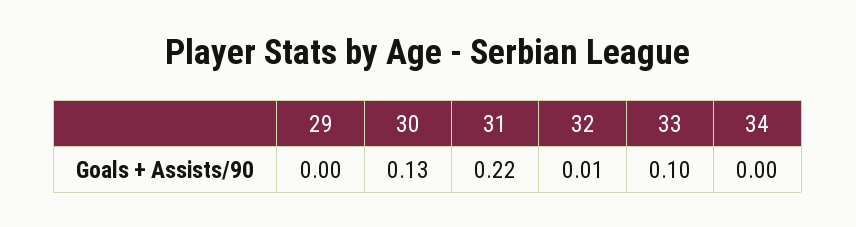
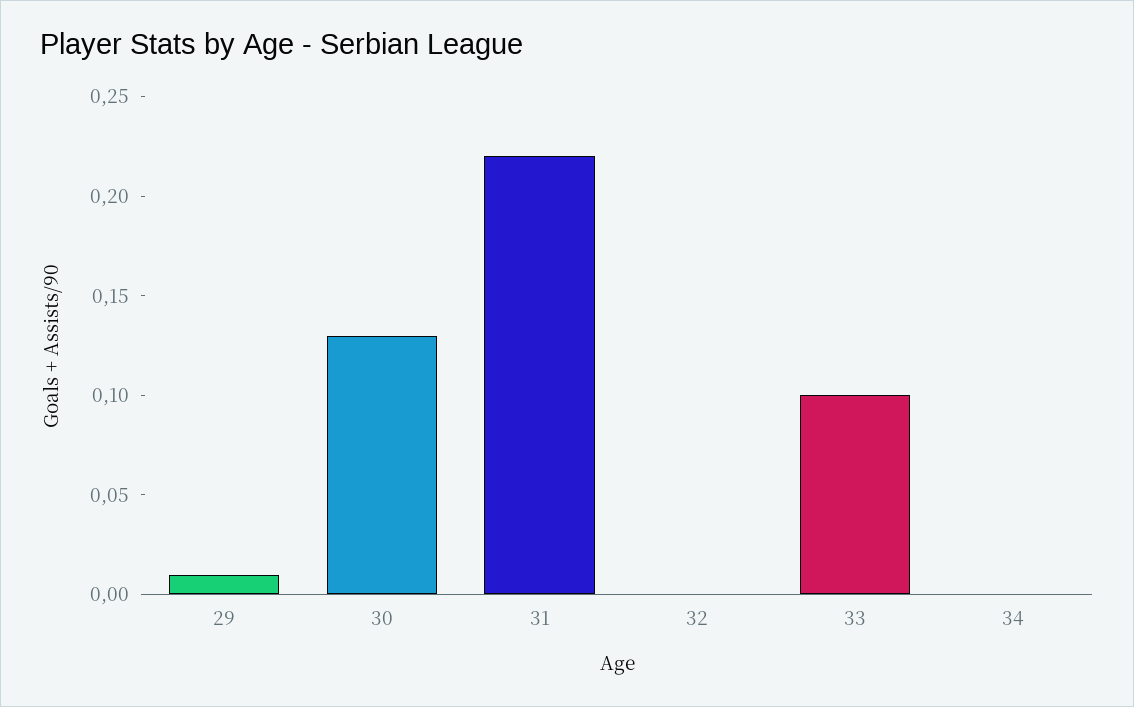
  {
-   "29": 0,
+   "29": 0.01,
    "30": 0.13,
    "31": 0.22,
-   "32": 0.01,
+   "32": 0,
    "33": 0.1,
    "34": 0
  }

